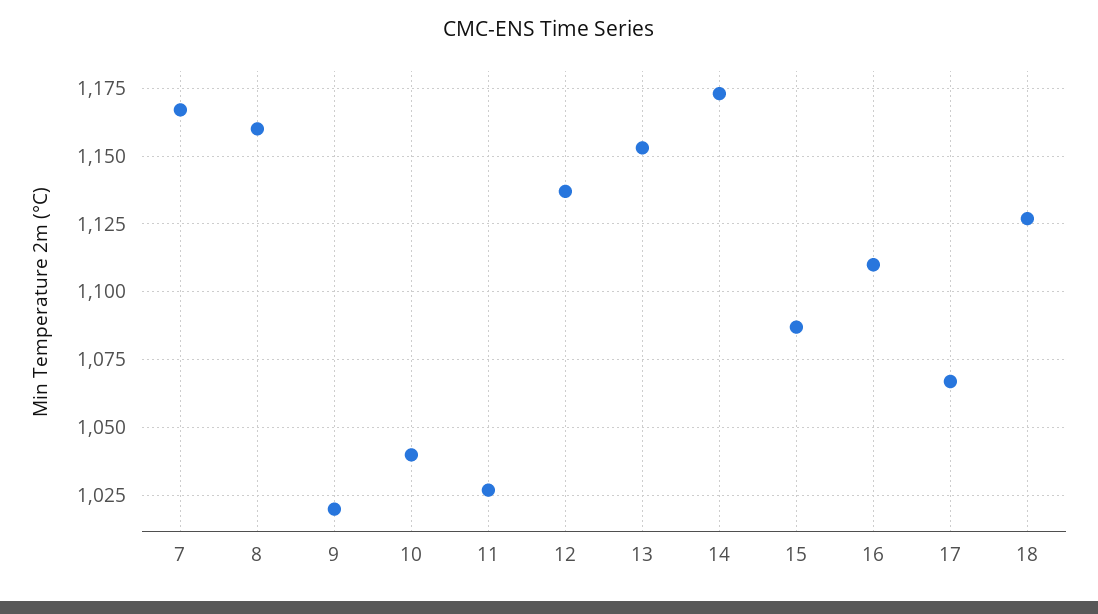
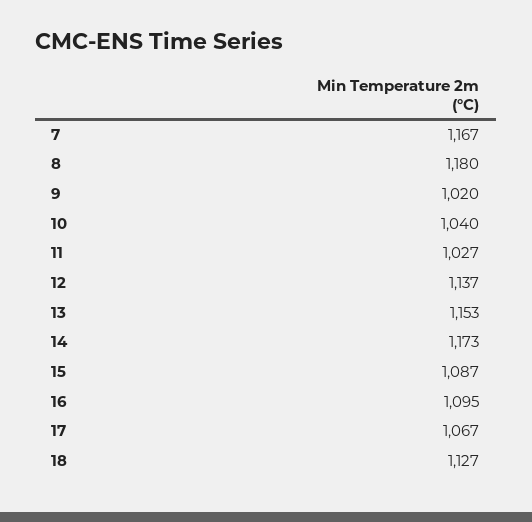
  {
    "7": 1167,
-   "8": 1160,
+   "8": 1180,
    "9": 1020,
    "10": 1040,
    "11": 1027,
    "12": 1137,
    "13": 1153,
    "14": 1173,
    "15": 1087,
-   "16": 1110,
+   "16": 1095,
    "17": 1067,
    "18": 1127
  }

